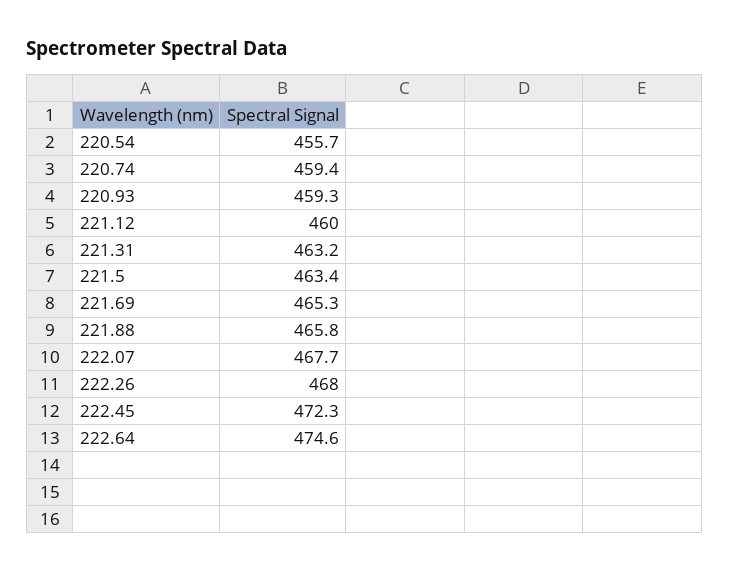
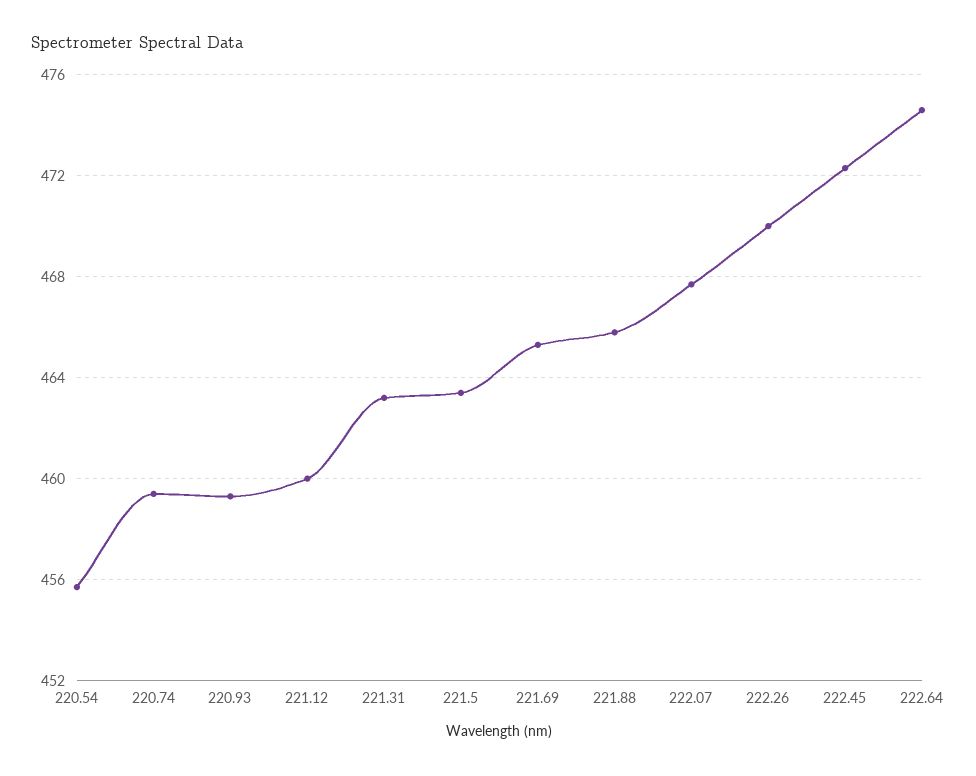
  {
    "220.54": 455.7,
    "220.74": 459.4,
    "220.93": 459.3,
    "221.12": 460,
    "221.31": 463.2,
    "221.5": 463.4,
    "221.69": 465.3,
    "221.88": 465.8,
    "222.07": 467.7,
-   "222.26": 468,
+   "222.26": 470,
    "222.45": 472.3,
    "222.64": 474.6
  }

